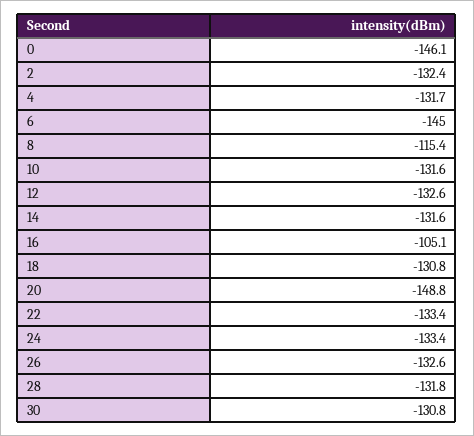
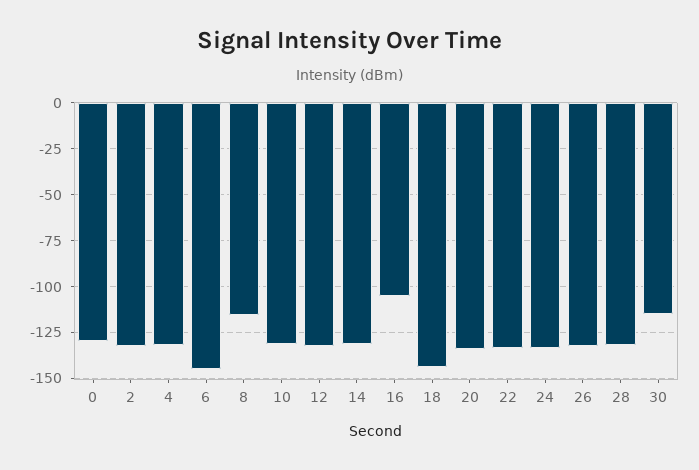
  {
-   "0": -146.1,
+   "0": -130,
    "2": -132.4,
    "4": -131.7,
    "6": -145,
    "8": -115.4,
    "10": -131.6,
    "12": -132.6,
    "14": -131.6,
    "16": -105.1,
-   "18": -130.8,
+   "18": -145,
-   "20": -148.8,
+   "20": -135,
    "22": -133.4,
    "24": -133.4,
    "26": -132.6,
    "28": -131.8,
-   "30": -130.8
+   "30": -115
  }

